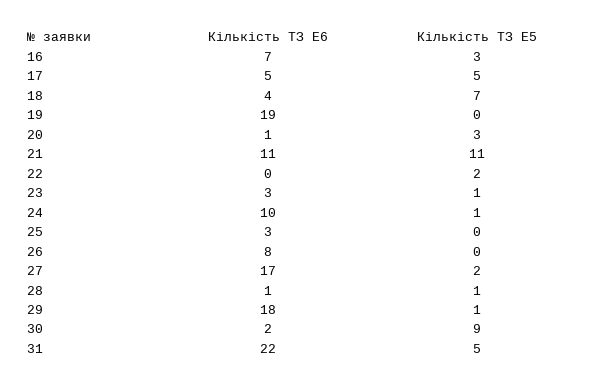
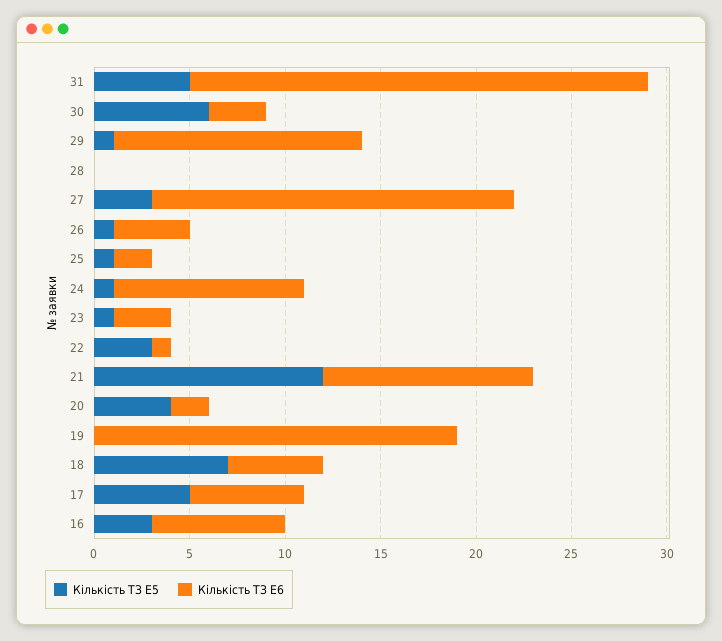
  {
    "Кількість ТЗ E6": {
      "16": 7,
-     "17": 5,
+     "17": 6,
-     "18": 4,
+     "18": 5,
      "19": 19,
-     "20": 1,
+     "20": 2,
      "21": 11,
-     "22": 0,
+     "22": 1,
      "23": 3,
      "24": 10,
-     "25": 3,
+     "25": 2,
-     "26": 8,
+     "26": 4,
-     "27": 17,
+     "27": 19,
-     "28": 1,
+     "28": 0,
-     "29": 18,
+     "29": 13,
-     "30": 2,
+     "30": 3,
-     "31": 22
+     "31": 24
    },
    "Кількість ТЗ E5": {
      "16": 3,
      "17": 5,
      "18": 7,
      "19": 0,
-     "20": 3,
+     "20": 4,
-     "21": 11,
+     "21": 12,
-     "22": 2,
+     "22": 3,
      "23": 1,
      "24": 1,
-     "25": 0,
+     "25": 1,
-     "26": 0,
+     "26": 1,
-     "27": 2,
+     "27": 3,
-     "28": 1,
+     "28": 0,
      "29": 1,
-     "30": 9,
+     "30": 6,
      "31": 5
    }
  }

